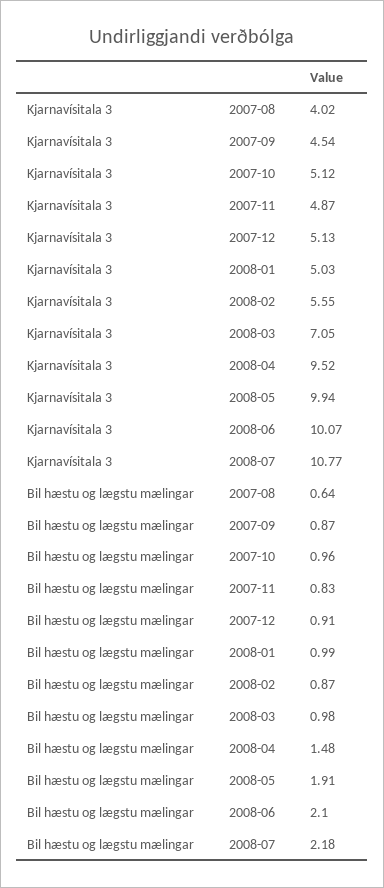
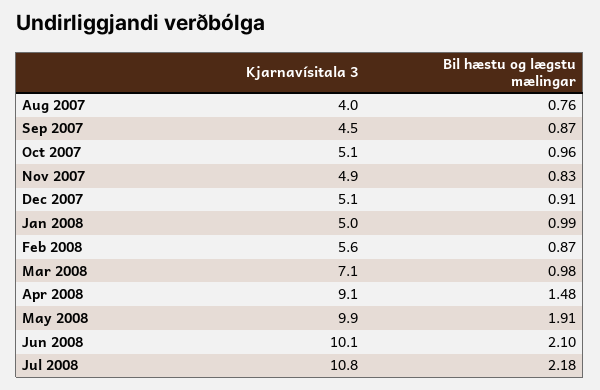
  {
    "Kjarnavísitala 3": {
      "2007-08": 4.02,
      "2007-09": 4.54,
      "2007-10": 5.12,
      "2007-11": 4.87,
      "2007-12": 5.13,
      "2008-01": 5.03,
      "2008-02": 5.55,
      "2008-03": 7.05,
-     "2008-04": 9.52,
+     "2008-04": 9.1,
      "2008-05": 9.94,
      "2008-06": 10.07,
      "2008-07": 10.77
    },
    "Bil hæstu og lægstu mælingar": {
-     "2007-08": 0.64,
+     "2007-08": 0.76,
      "2007-09": 0.87,
      "2007-10": 0.96,
      "2007-11": 0.83,
      "2007-12": 0.91,
      "2008-01": 0.99,
      "2008-02": 0.87,
      "2008-03": 0.98,
      "2008-04": 1.48,
      "2008-05": 1.91,
      "2008-06": 2.1,
      "2008-07": 2.18
    }
  }

